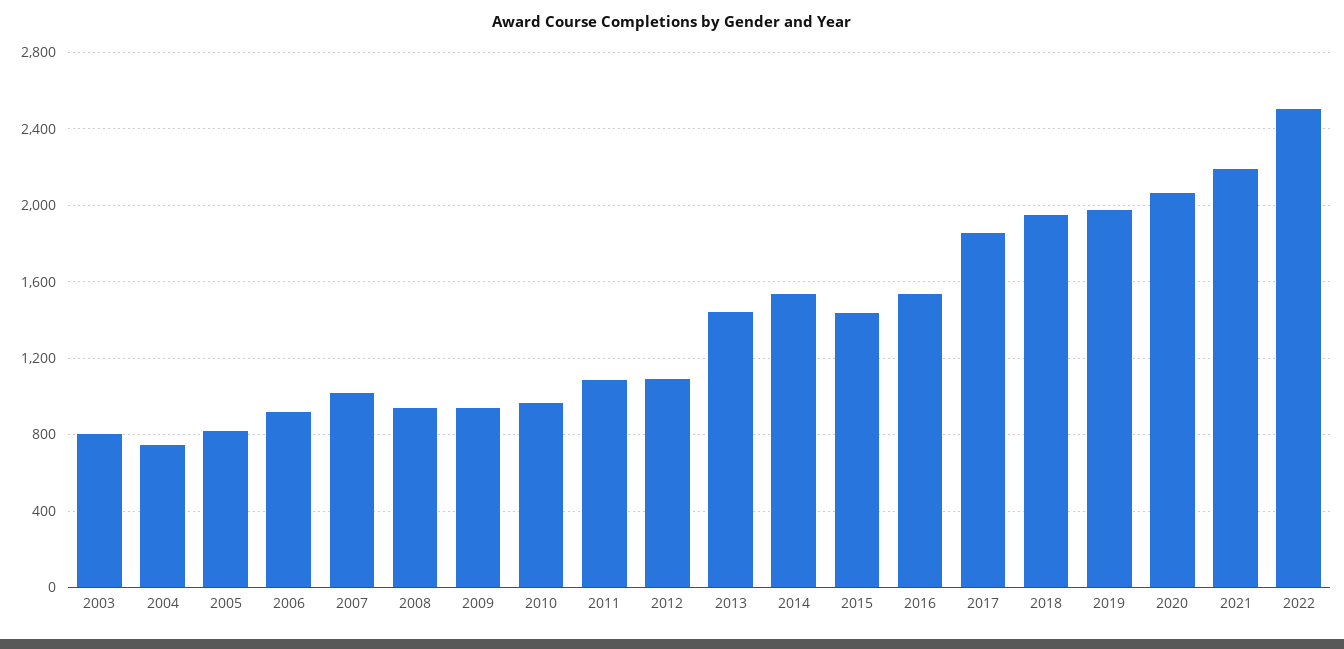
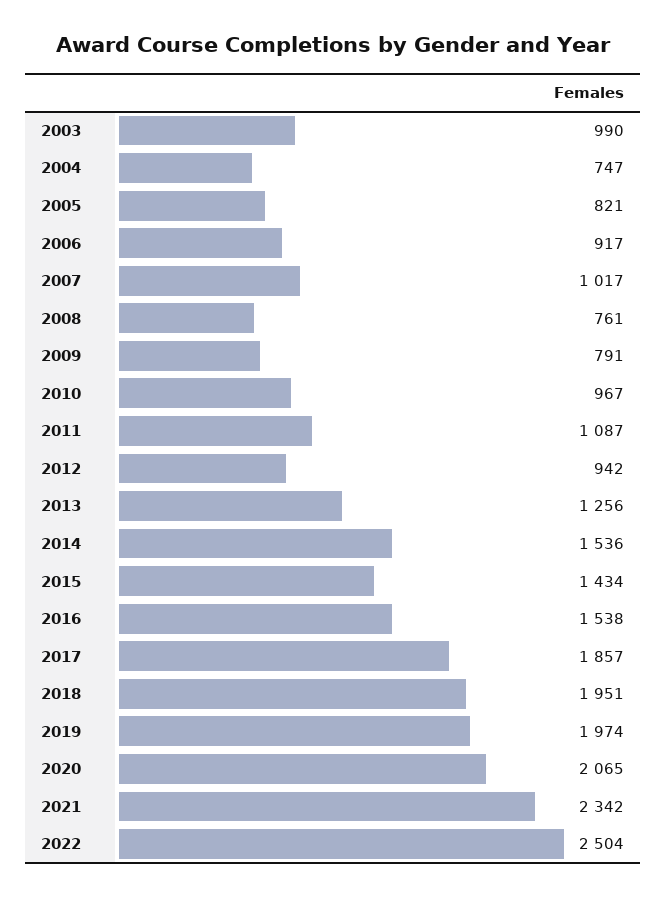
  {
-   "2003": 800,
+   "2003": 990,
    "2004": 747,
    "2005": 821,
    "2006": 917,
    "2007": 1017,
-   "2008": 950,
+   "2008": 761,
-   "2009": 950,
+   "2009": 791,
    "2010": 967,
    "2011": 1087,
-   "2012": 1100,
+   "2012": 942,
-   "2013": 1450,
+   "2013": 1256,
    "2014": 1536,
    "2015": 1434,
    "2016": 1538,
    "2017": 1857,
    "2018": 1951,
    "2019": 1974,
    "2020": 2065,
-   "2021": 2200,
+   "2021": 2342,
    "2022": 2504
  }

